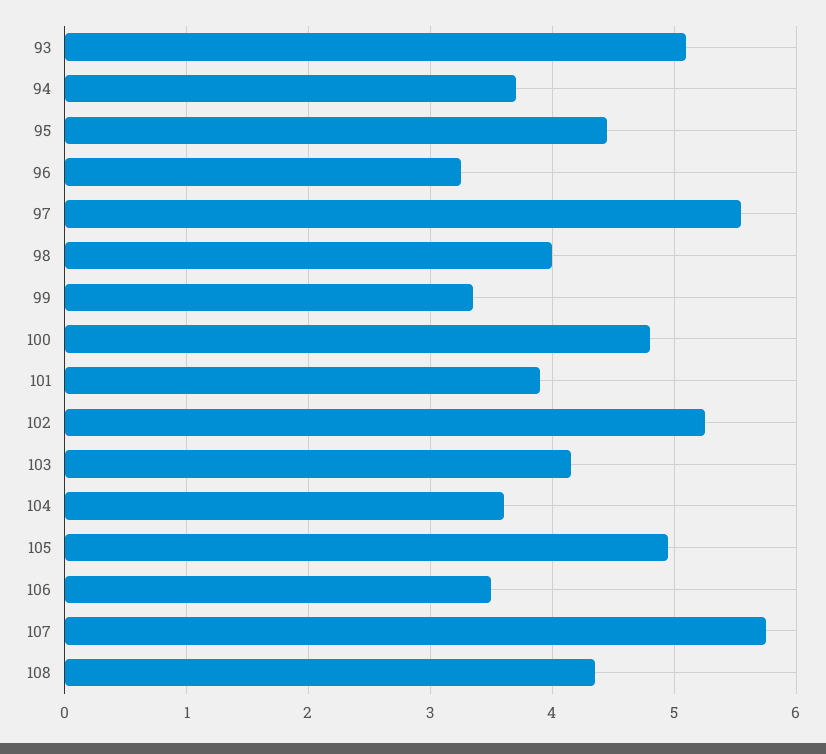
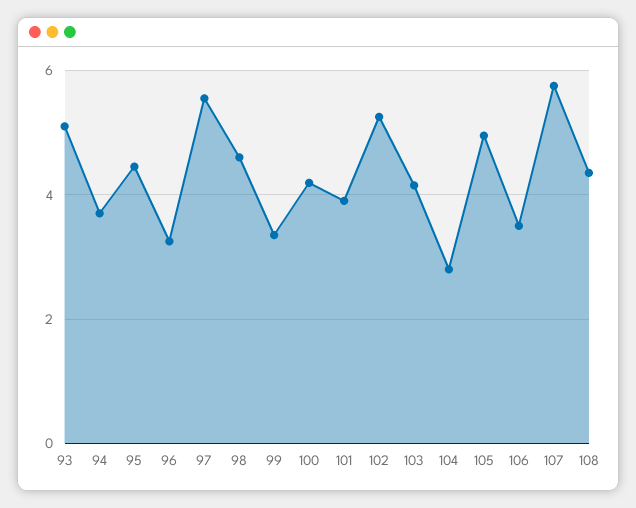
  {
    "93": 5.1,
    "94": 3.7,
    "95": 4.5,
    "96": 3.3,
    "97": 5.6,
-   "98": 4,
+   "98": 4.6,
    "99": 3.4,
-   "100": 4.8,
+   "100": 4.2,
    "101": 3.9,
    "102": 5.3,
    "103": 4.2,
-   "104": 3.6,
+   "104": 2.8,
    "105": 5,
    "106": 3.5,
    "107": 5.8,
    "108": 4.4
  }

